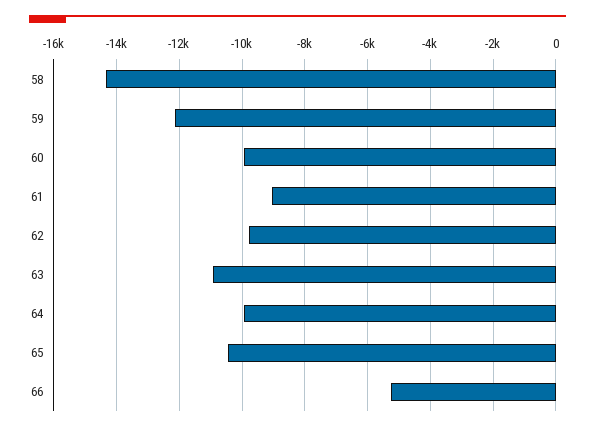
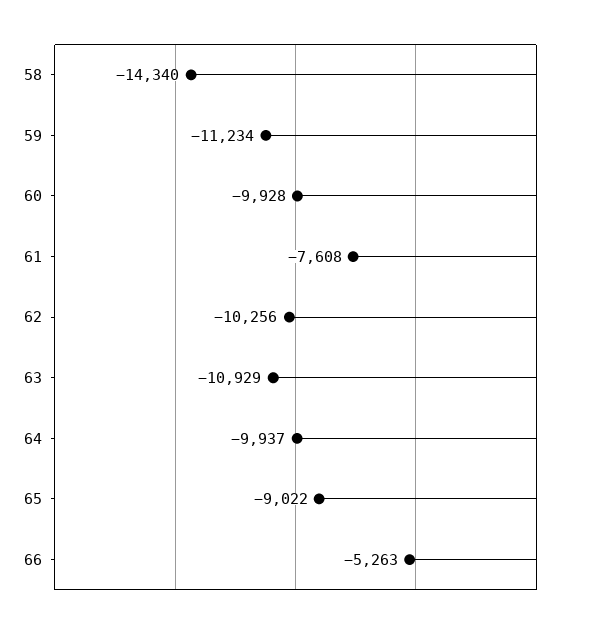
  {
    "58": -14340,
-   "59": -12200,
+   "59": -11234,
    "60": -9928,
-   "61": -9000,
+   "61": -7608,
-   "62": -9800,
+   "62": -10256,
    "63": -10929,
    "64": -9937,
-   "65": -10400,
+   "65": -9022,
    "66": -5263
  }

